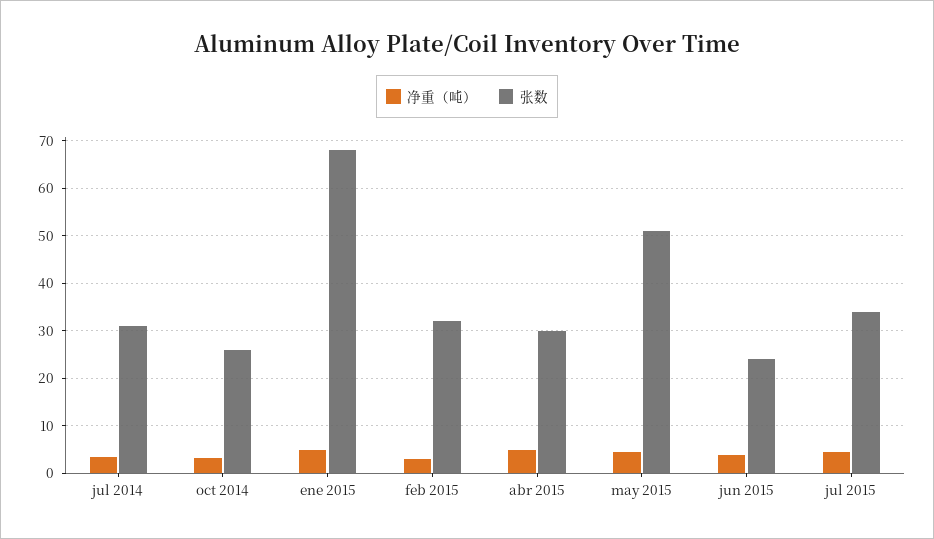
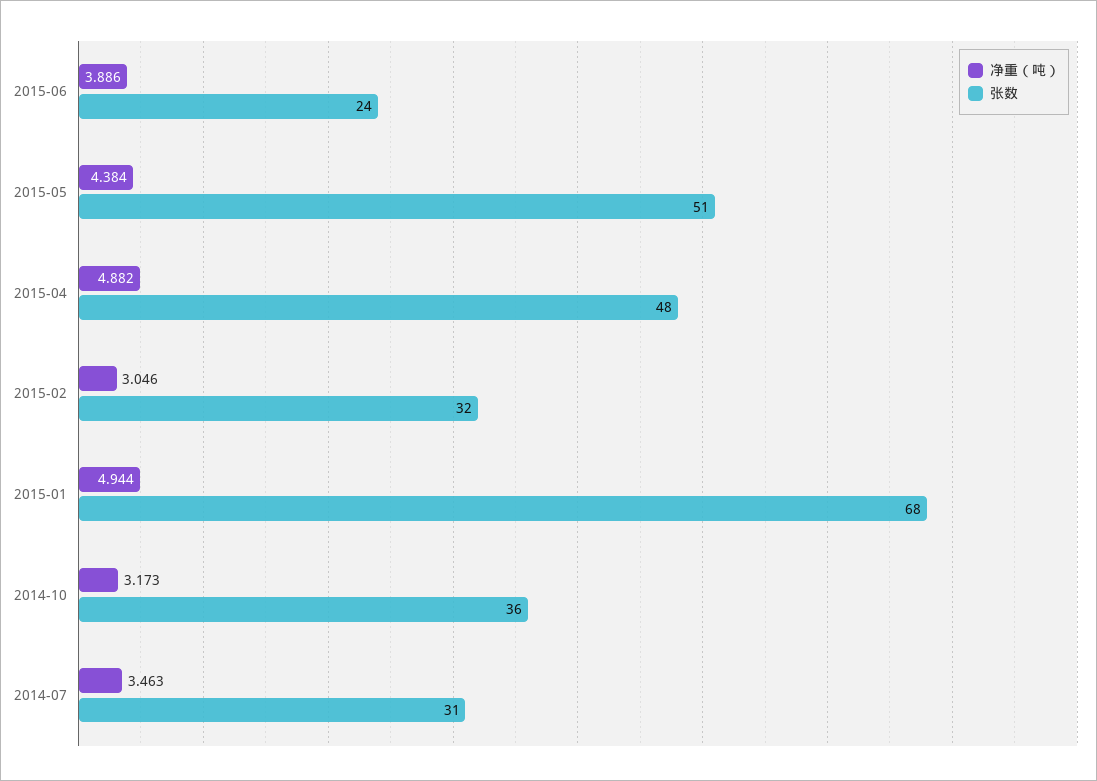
  {
    "净重（吨）": {
      "jul 2014": 3.463,
      "oct 2014": 3.173,
      "ene 2015": 4.944,
      "feb 2015": 3.046,
      "abr 2015": 4.882,
      "may 2015": 4.384,
-     "jun 2015": 3.886,
+     "jun 2015": 3.886
-     "jul 2015": 4
    },
    "张数": {
      "jul 2014": 31,
-     "oct 2014": 26,
+     "oct 2014": 36,
      "ene 2015": 68,
      "feb 2015": 32,
-     "abr 2015": 30,
+     "abr 2015": 48,
      "may 2015": 51,
-     "jun 2015": 24,
+     "jun 2015": 24
-     "jul 2015": 34
    }
  }

